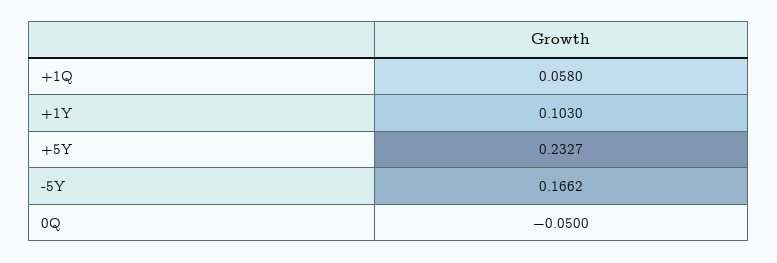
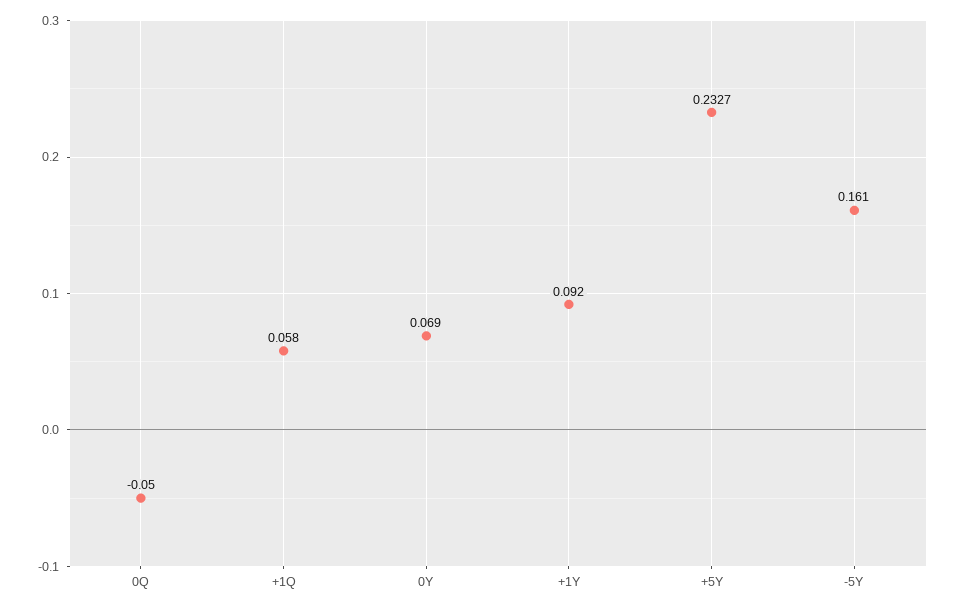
  {
    "+1Q": 0.058,
-   "+1Y": 0.103,
+   "+1Y": 0.092,
    "+5Y": 0.2327,
-   "-5Y": 0.1662,
+   "-5Y": 0.161,
-   "0Q": -0.05
+   "0Q": -0.05,
+   "0Y": 0.069
  }

